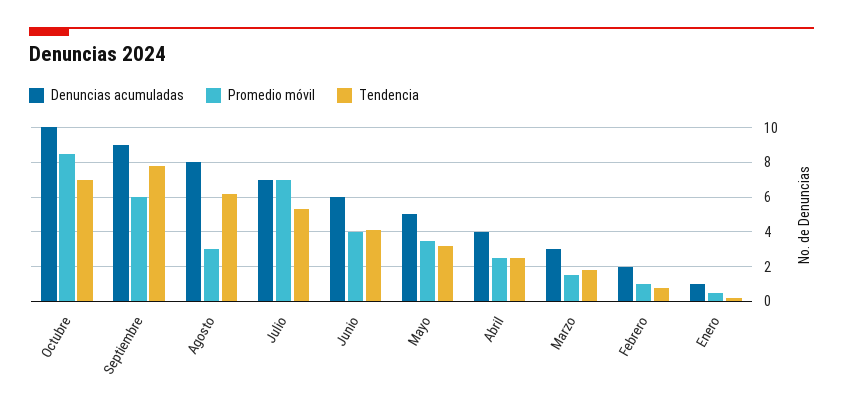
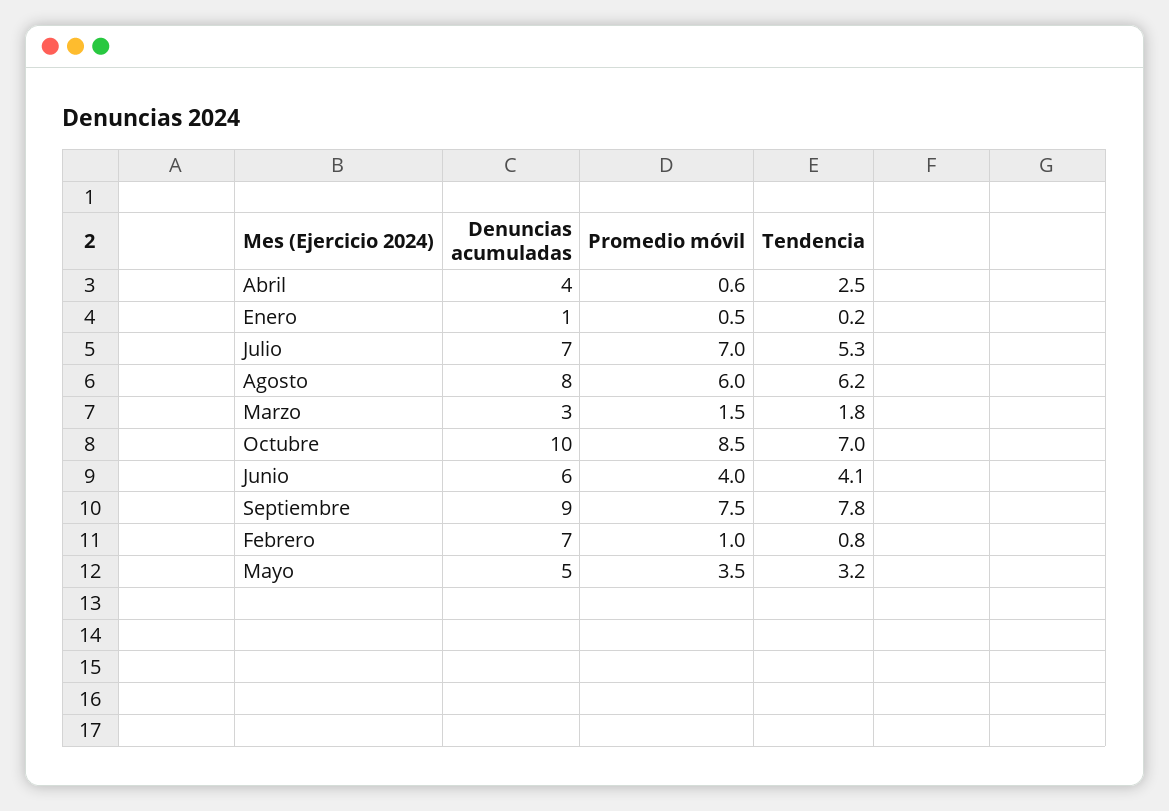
  {
    "Denuncias acumuladas": {
      "Octubre": 10,
      "Septiembre": 9,
      "Agosto": 8,
      "Julio": 7,
      "Junio": 6,
      "Mayo": 5,
      "Abril": 4,
      "Marzo": 3,
-     "Febrero": 2,
+     "Febrero": 7,
      "Enero": 1
    },
    "Promedio móvil": {
      "Octubre": 8.5,
-     "Septiembre": 6,
+     "Septiembre": 7.5,
-     "Agosto": 3,
+     "Agosto": 6,
      "Julio": 7,
      "Junio": 4,
      "Mayo": 3.5,
-     "Abril": 2.5,
+     "Abril": 0.6,
      "Marzo": 1.5,
      "Febrero": 1,
      "Enero": 0.5
    },
    "Tendencia": {
      "Octubre": 7,
      "Septiembre": 7.8,
      "Agosto": 6.2,
      "Julio": 5.3,
      "Junio": 4.1,
      "Mayo": 3.2,
      "Abril": 2.5,
      "Marzo": 1.8,
      "Febrero": 0.8,
      "Enero": 0.2
    }
  }

